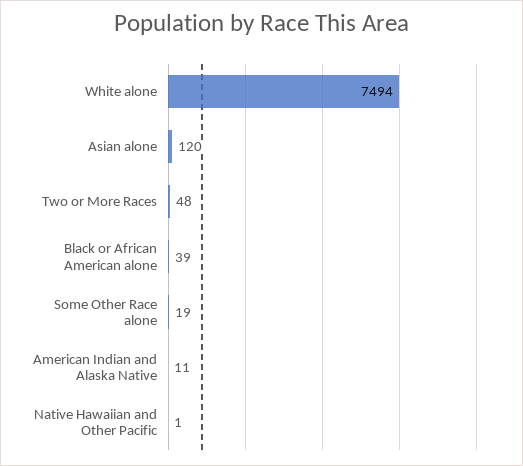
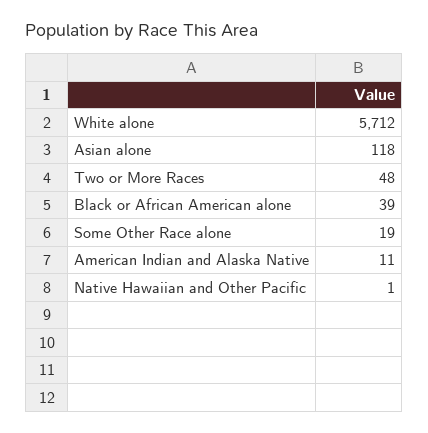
  {
-   "White alone": 7494,
+   "White alone": 5712,
-   "Asian alone": 120,
+   "Asian alone": 118,
    "Two or More Races": 48,
    "Black or African American alone": 39,
    "Some Other Race alone": 19,
    "American Indian and Alaska Native": 11,
    "Native Hawaiian and Other Pacific": 1
  }

